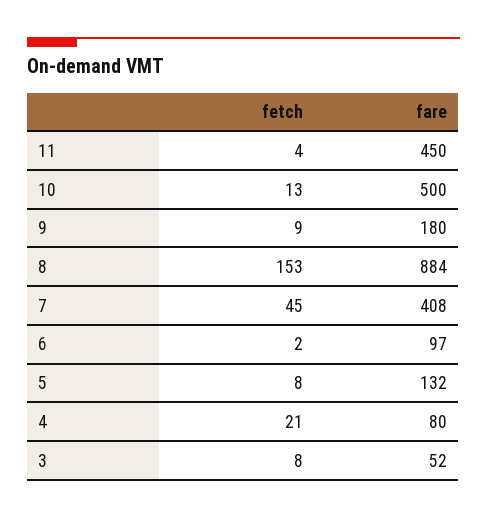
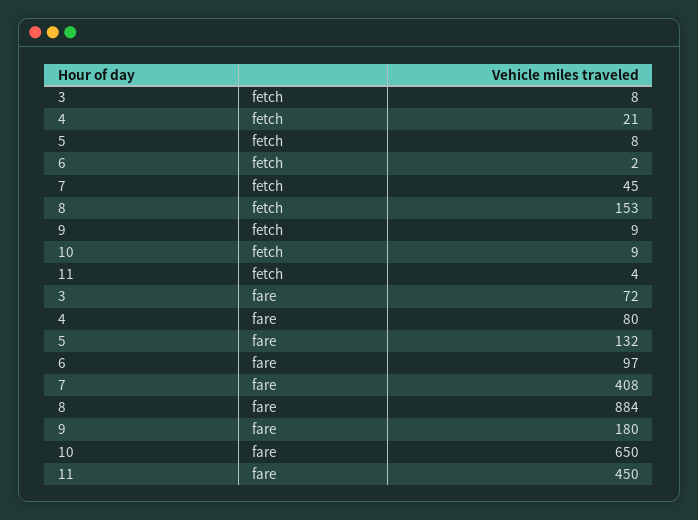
  {
    "fetch": {
      "11": 4,
-     "10": 13,
+     "10": 9,
      "9": 9,
      "8": 153,
      "7": 45,
      "6": 2,
      "5": 8,
      "4": 21,
      "3": 8
    },
    "fare": {
      "11": 450,
-     "10": 500,
+     "10": 650,
      "9": 180,
      "8": 884,
      "7": 408,
      "6": 97,
      "5": 132,
      "4": 80,
-     "3": 52
+     "3": 72
    }
  }

